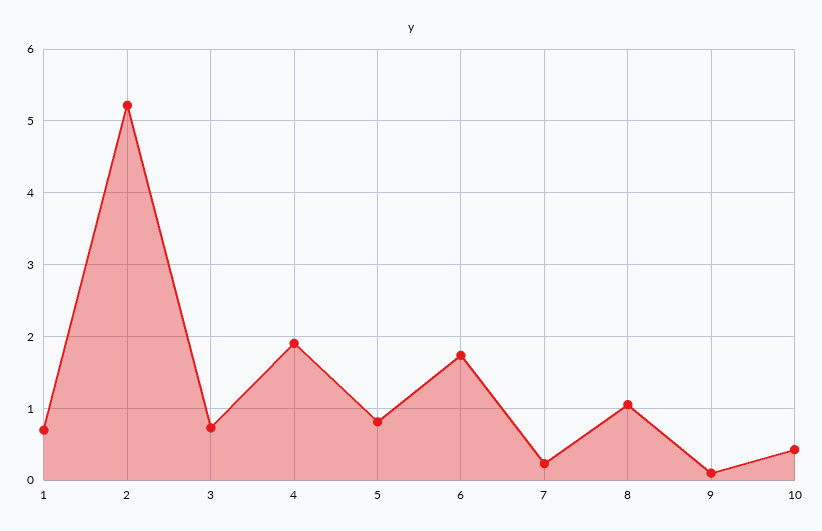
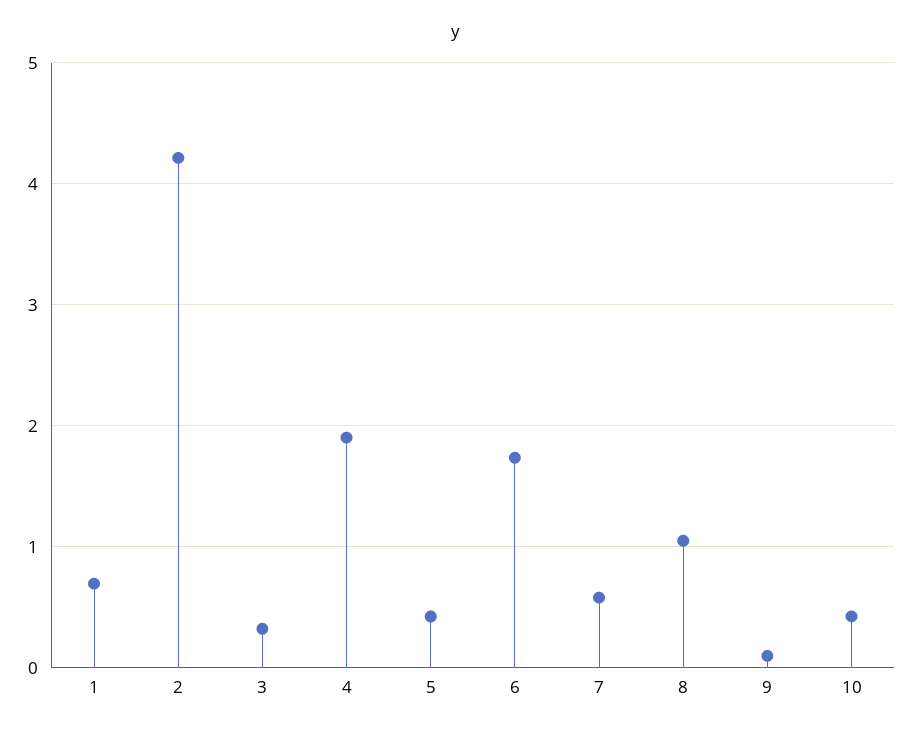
  {
    "1": 0.7,
-   "2": 5.2,
+   "2": 4.2,
-   "3": 0.7,
+   "3": 0.3,
    "4": 1.9,
-   "5": 0.8,
+   "5": 0.4,
    "6": 1.7,
-   "7": 0.2,
+   "7": 0.6,
    "8": 1.1,
    "9": 0.1,
    "10": 0.4
  }

